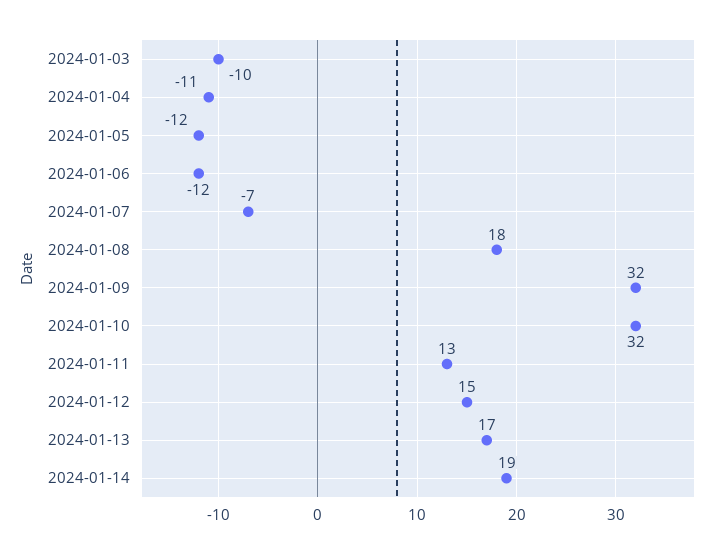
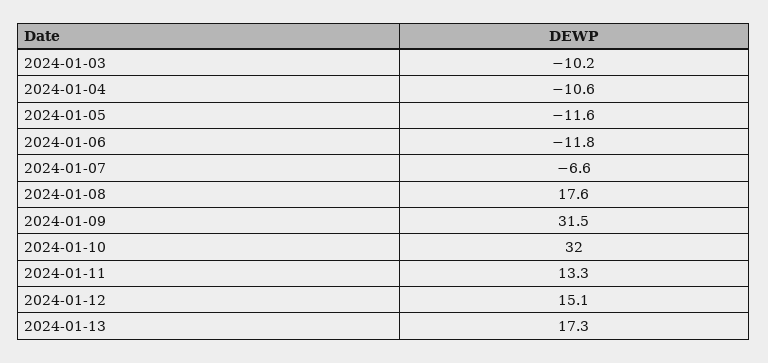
  {
    "2024-01-03": -10.2,
    "2024-01-04": -10.6,
    "2024-01-05": -11.6,
    "2024-01-06": -11.8,
    "2024-01-07": -6.6,
    "2024-01-08": 17.6,
    "2024-01-09": 31.5,
    "2024-01-10": 32,
    "2024-01-11": 13.3,
    "2024-01-12": 15.1,
-   "2024-01-13": 17.3,
+   "2024-01-13": 17.3
-   "2024-01-14": 19
  }

